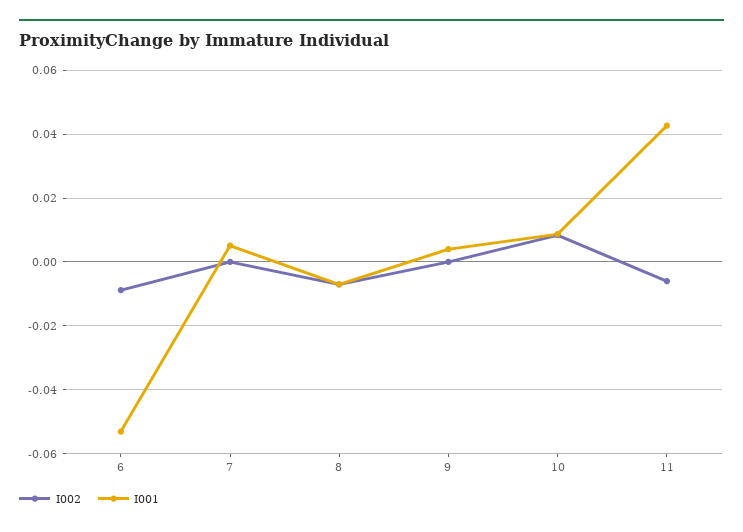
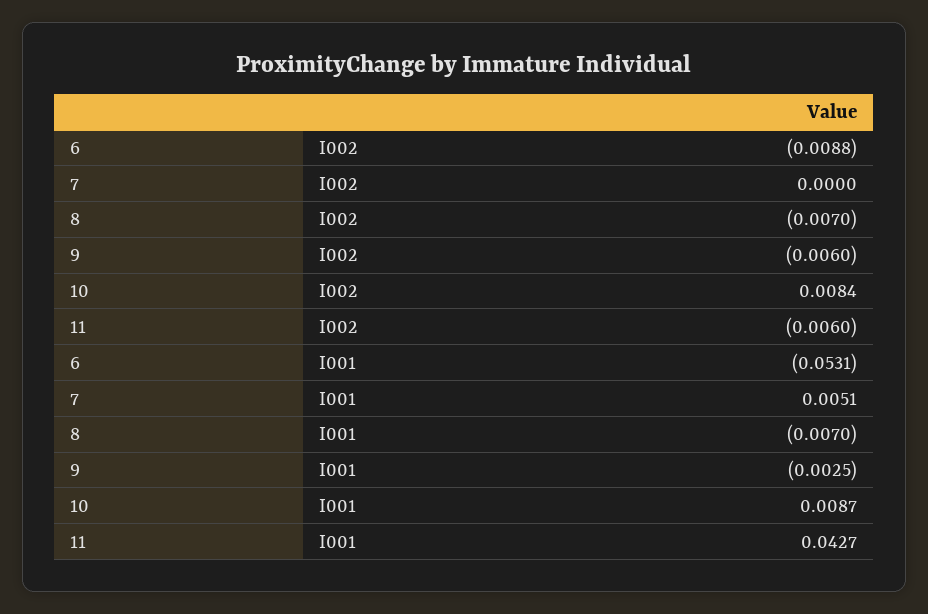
  {
    "I002": {
      "6": -0.0088,
      "7": 0,
      "8": -0.007,
-     "9": 0,
+     "9": -0.006,
      "10": 0.0084,
      "11": -0.006
    },
    "I001": {
      "6": -0.0531,
      "7": 0.0051,
      "8": -0.007,
-     "9": 0.004,
+     "9": -0.0025,
      "10": 0.0087,
      "11": 0.0427
    }
  }

